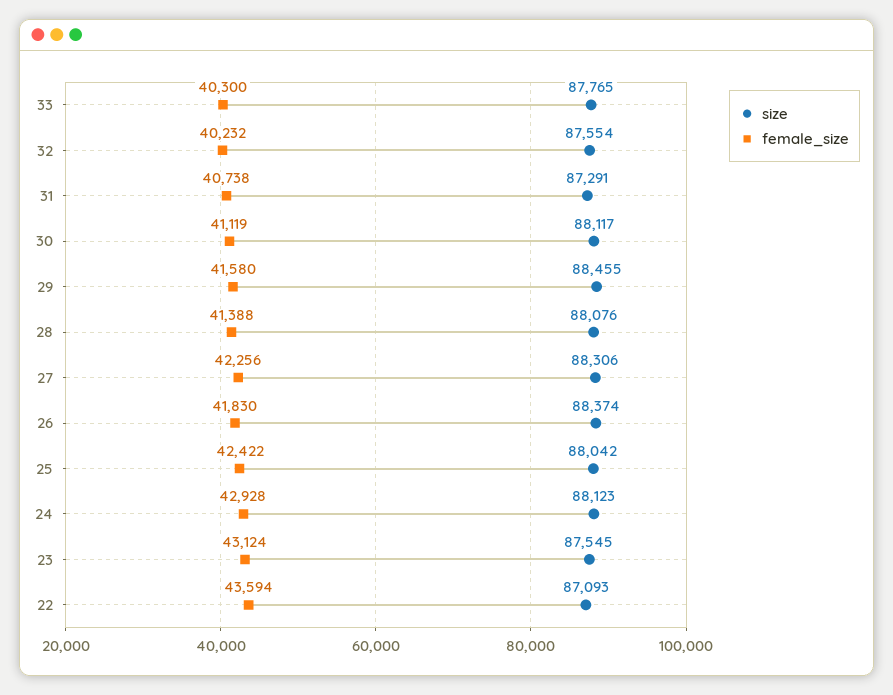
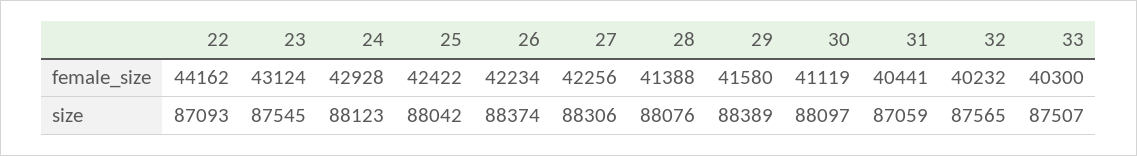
  {
    "size": {
-     "33": 87765,
+     "33": 87507,
-     "32": 87554,
+     "32": 87565,
-     "31": 87291,
+     "31": 87059,
-     "30": 88117,
+     "30": 88097,
-     "29": 88455,
+     "29": 88389,
      "28": 88076,
      "27": 88306,
      "26": 88374,
      "25": 88042,
      "24": 88123,
      "23": 87545,
      "22": 87093
    },
    "female_size": {
      "33": 40300,
      "32": 40232,
-     "31": 40738,
+     "31": 40441,
      "30": 41119,
      "29": 41580,
      "28": 41388,
      "27": 42256,
-     "26": 41830,
+     "26": 42234,
      "25": 42422,
      "24": 42928,
      "23": 43124,
-     "22": 43594
+     "22": 44162
    }
  }

